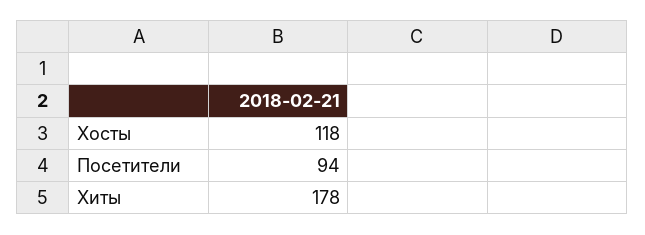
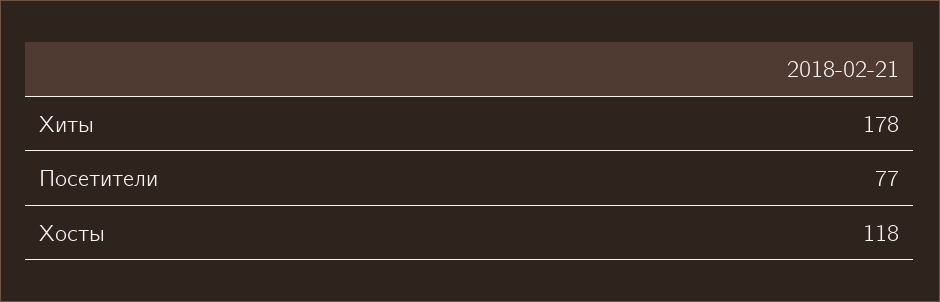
  {
    "Хосты": 118,
-   "Посетители": 94,
+   "Посетители": 77,
    "Хиты": 178
  }

